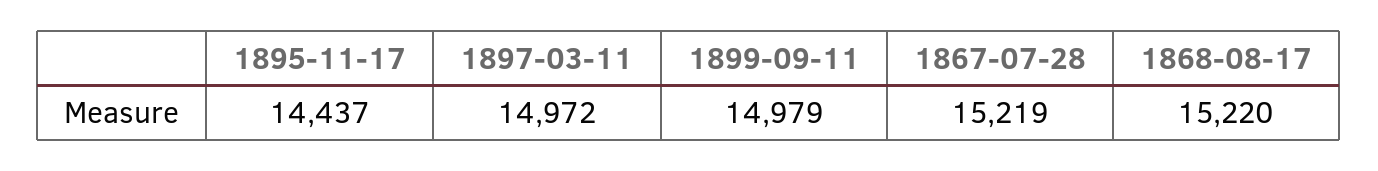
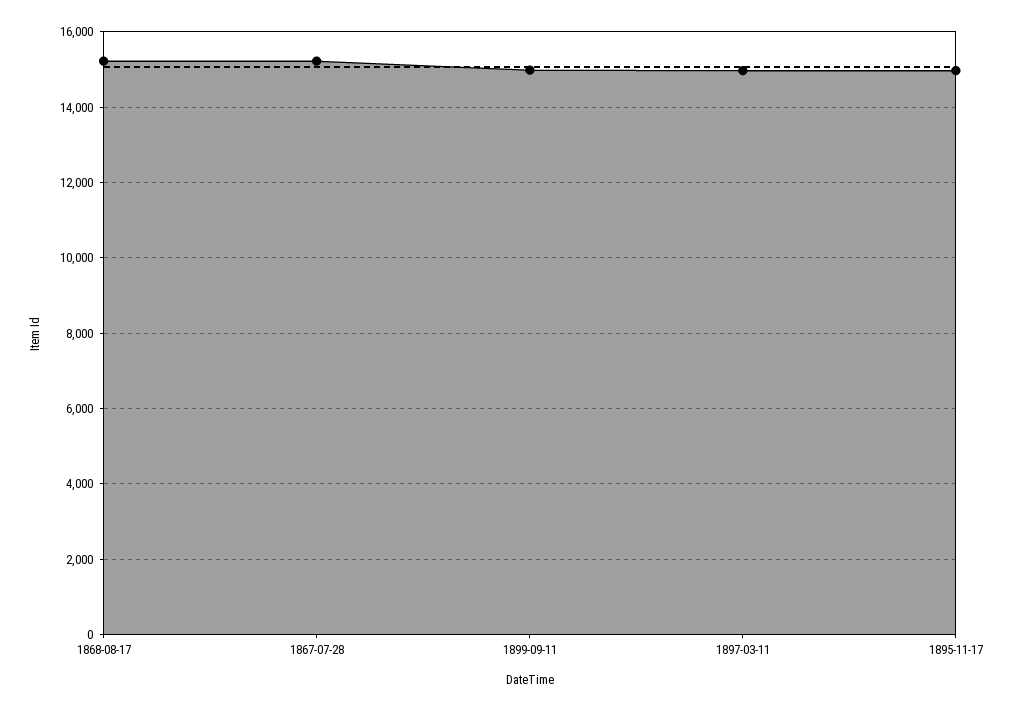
  {
-   "1895-11-17": 14437,
+   "1895-11-17": 15000,
    "1897-03-11": 14972,
    "1899-09-11": 14979,
    "1867-07-28": 15219,
    "1868-08-17": 15220
  }

